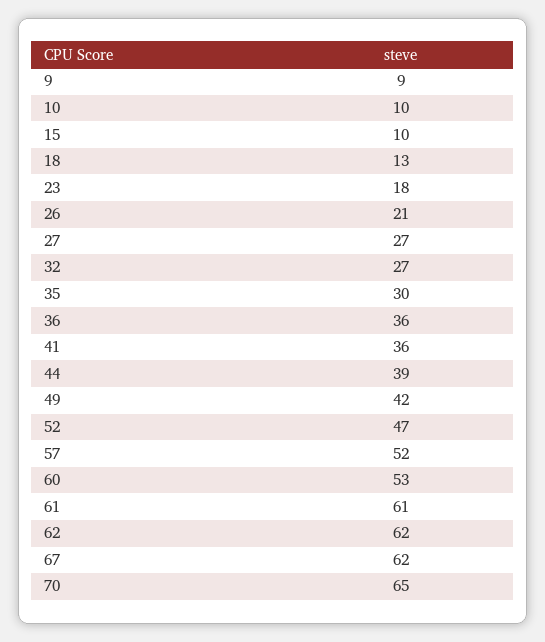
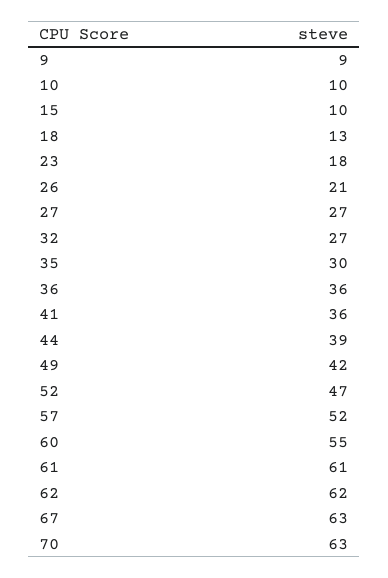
  {
    "9": 9,
    "10": 10,
    "15": 10,
    "18": 13,
    "23": 18,
    "26": 21,
    "27": 27,
    "32": 27,
    "35": 30,
    "36": 36,
    "41": 36,
    "44": 39,
    "49": 42,
    "52": 47,
    "57": 52,
-   "60": 53,
+   "60": 55,
    "61": 61,
    "62": 62,
-   "67": 62,
+   "67": 63,
-   "70": 65
+   "70": 63
  }

